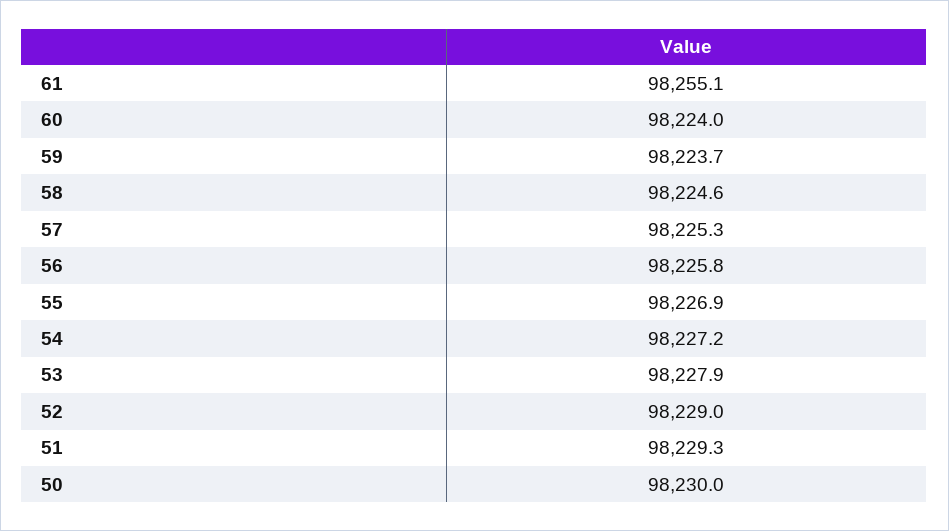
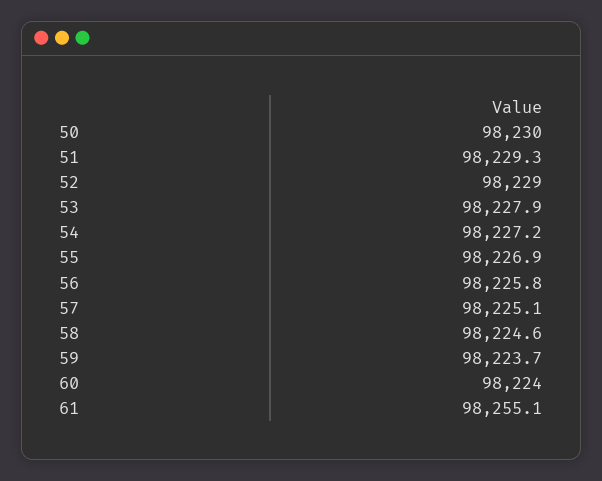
  {
    "61": 98255.1,
    "60": 98224,
    "59": 98223.7,
    "58": 98224.6,
-   "57": 98225.3,
+   "57": 98225.1,
    "56": 98225.8,
    "55": 98226.9,
    "54": 98227.2,
    "53": 98227.9,
    "52": 98229,
    "51": 98229.3,
    "50": 98230
  }

